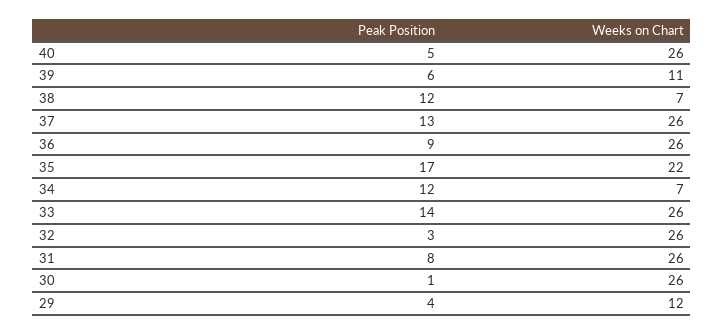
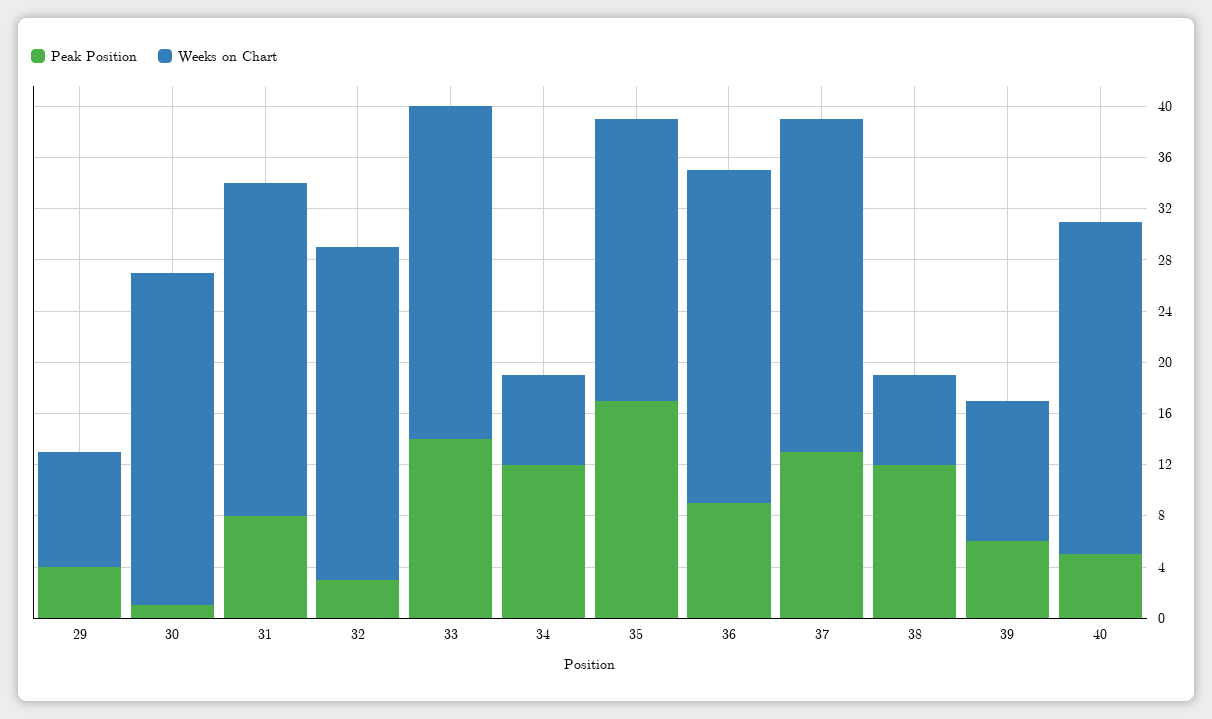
  {
    "Peak Position": {
      "40": 5,
      "39": 6,
      "38": 12,
      "37": 13,
      "36": 9,
      "35": 17,
      "34": 12,
      "33": 14,
      "32": 3,
      "31": 8,
      "30": 1,
      "29": 4
    },
    "Weeks on Chart": {
      "40": 26,
      "39": 11,
      "38": 7,
      "37": 26,
      "36": 26,
      "35": 22,
      "34": 7,
      "33": 26,
      "32": 26,
      "31": 26,
      "30": 26,
-     "29": 12
+     "29": 9
    }
  }

